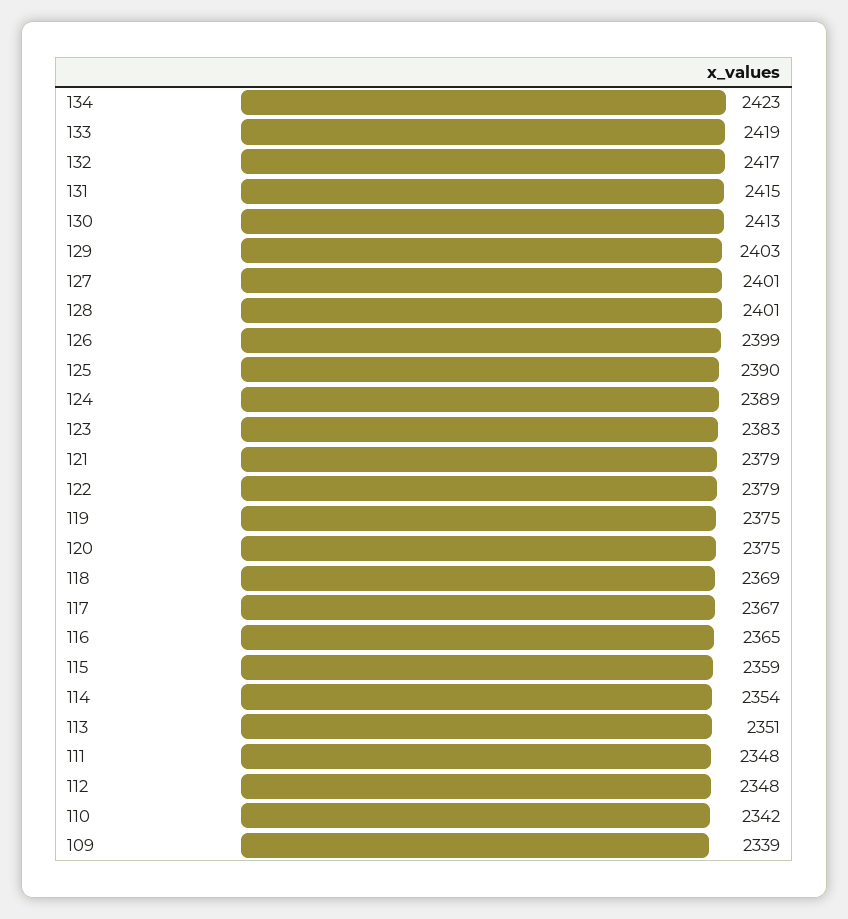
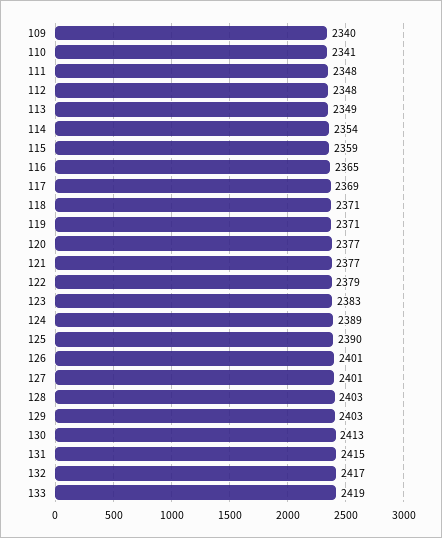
  {
-   "134": 2423,
    "133": 2419,
    "132": 2417,
    "131": 2415,
    "130": 2413,
    "129": 2403,
    "127": 2401,
-   "128": 2401,
+   "128": 2403,
-   "126": 2399,
+   "126": 2401,
    "125": 2390,
    "124": 2389,
    "123": 2383,
-   "121": 2379,
+   "121": 2377,
    "122": 2379,
-   "119": 2375,
+   "119": 2371,
-   "120": 2375,
+   "120": 2377,
-   "118": 2369,
+   "118": 2371,
-   "117": 2367,
+   "117": 2369,
    "116": 2365,
    "115": 2359,
    "114": 2354,
-   "113": 2351,
+   "113": 2349,
    "111": 2348,
    "112": 2348,
-   "110": 2342,
+   "110": 2341,
-   "109": 2339
+   "109": 2340
  }

